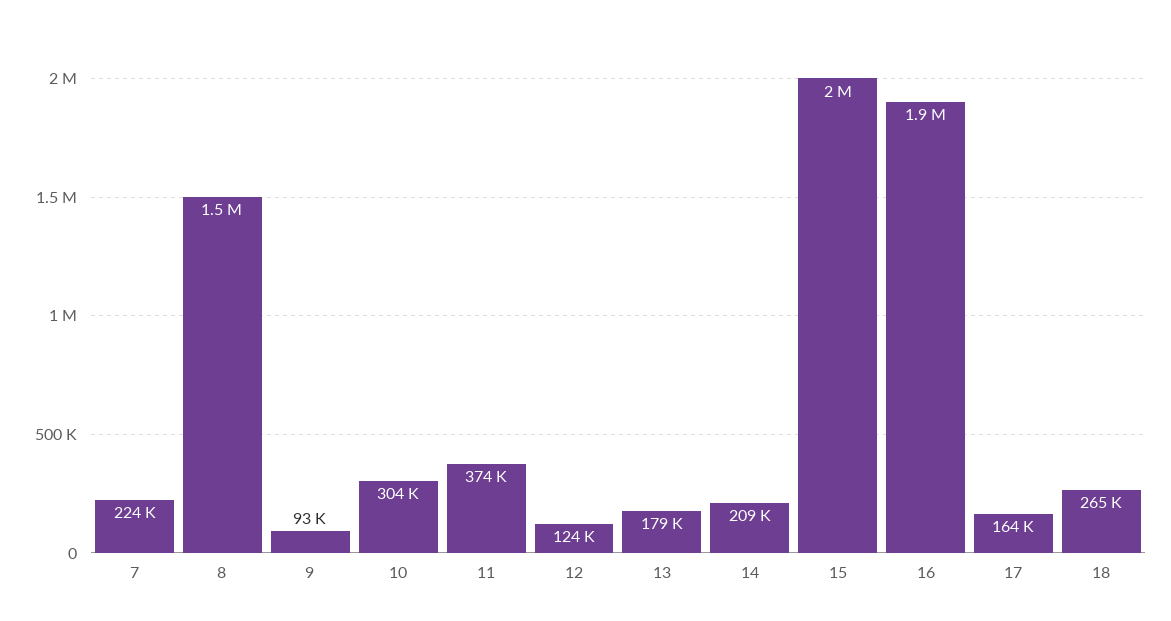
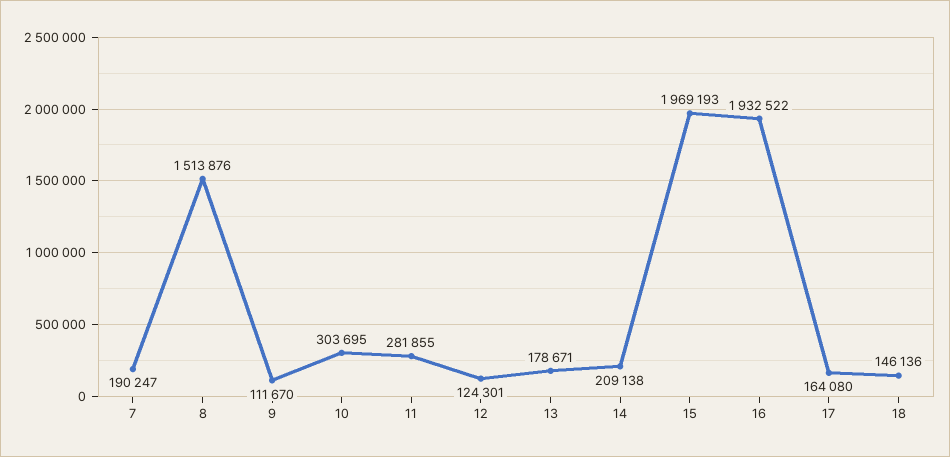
  {
-   "7": 224000,
+   "7": 190247,
    "8": 1513876,
-   "9": 93000,
+   "9": 111670,
    "10": 303695,
-   "11": 374000,
+   "11": 281855,
    "12": 124301,
    "13": 178671,
    "14": 209138,
    "15": 1969193,
    "16": 1932522,
    "17": 164080,
-   "18": 265000
+   "18": 146136
  }

